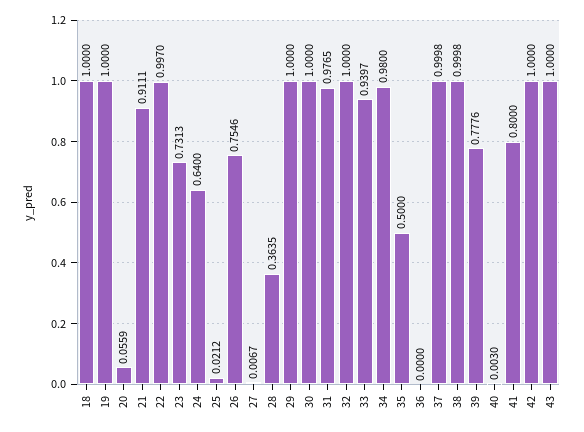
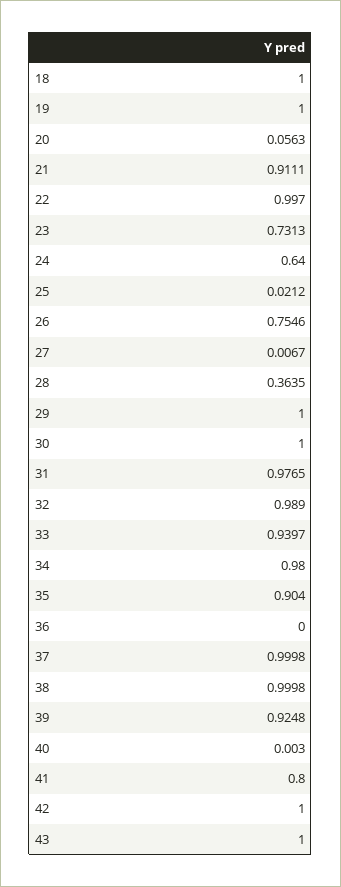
  {
    "18": 1,
    "19": 1,
-   "20": 0.0559,
+   "20": 0.0563,
    "21": 0.9111,
    "22": 0.997,
    "23": 0.7313,
    "24": 0.64,
    "25": 0.0212,
    "26": 0.7546,
    "27": 0.0067,
    "28": 0.3635,
    "29": 1,
    "30": 1,
    "31": 0.9765,
-   "32": 1,
+   "32": 0.989,
    "33": 0.9397,
    "34": 0.98,
-   "35": 0.5,
+   "35": 0.904,
    "36": 0,
    "37": 0.9998,
    "38": 0.9998,
-   "39": 0.7776,
+   "39": 0.9248,
    "40": 0.003,
    "41": 0.8,
    "42": 1,
    "43": 1
  }

